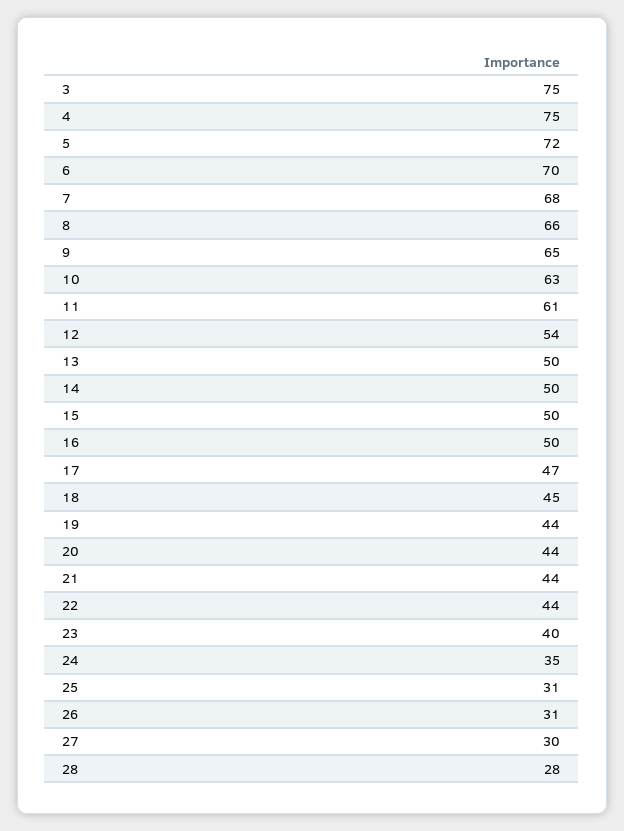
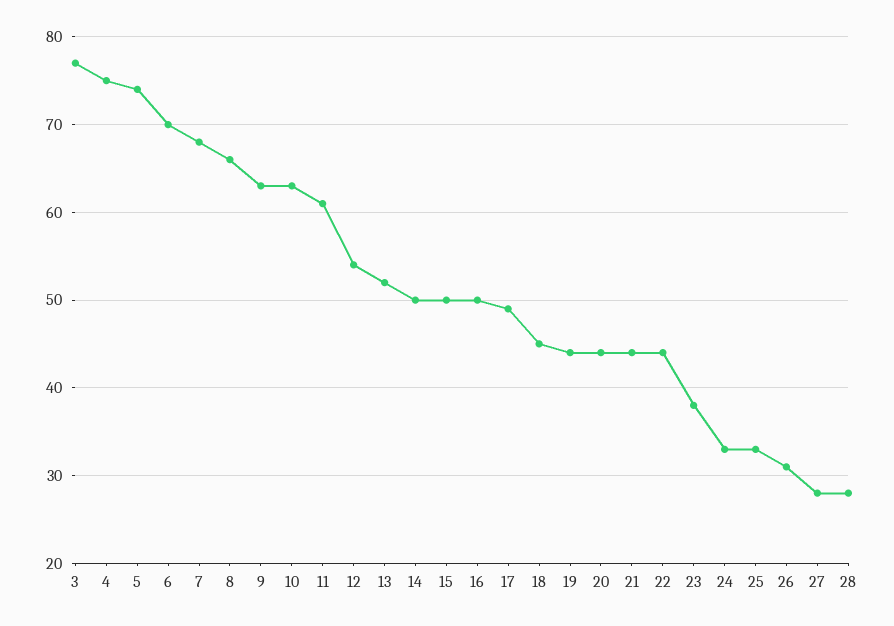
  {
-   "3": 75,
+   "3": 77,
    "4": 75,
-   "5": 72,
+   "5": 74,
    "6": 70,
    "7": 68,
    "8": 66,
-   "9": 65,
+   "9": 63,
    "10": 63,
    "11": 61,
    "12": 54,
-   "13": 50,
+   "13": 52,
    "14": 50,
    "15": 50,
    "16": 50,
-   "17": 47,
+   "17": 49,
    "18": 45,
    "19": 44,
    "20": 44,
    "21": 44,
    "22": 44,
-   "23": 40,
+   "23": 38,
-   "24": 35,
+   "24": 33,
-   "25": 31,
+   "25": 33,
    "26": 31,
-   "27": 30,
+   "27": 28,
    "28": 28
  }

